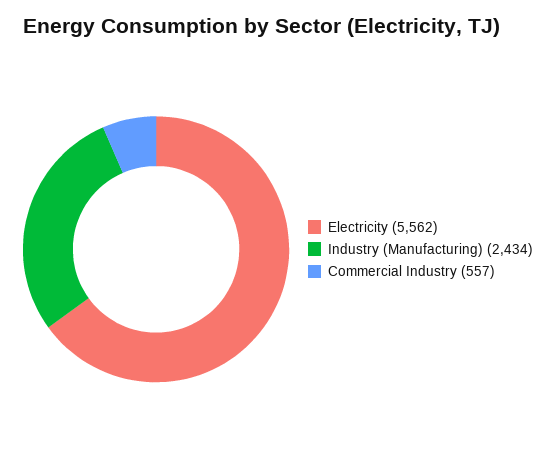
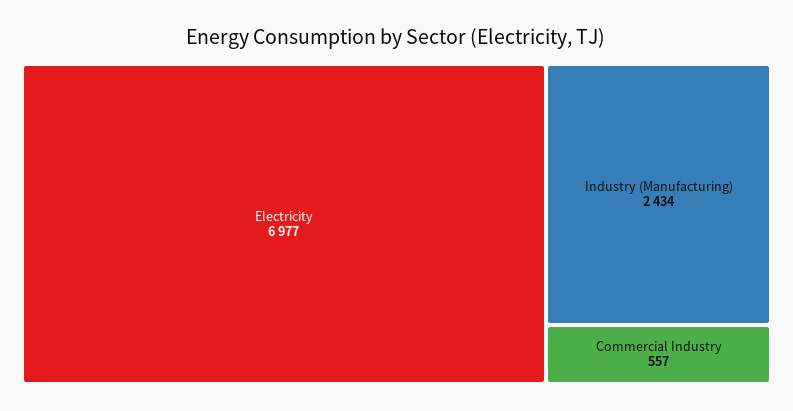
  {
-   "Electricity": 5562,
+   "Electricity": 6977,
    "Industry (Manufacturing)": 2434,
    "Commercial Industry": 557
  }

